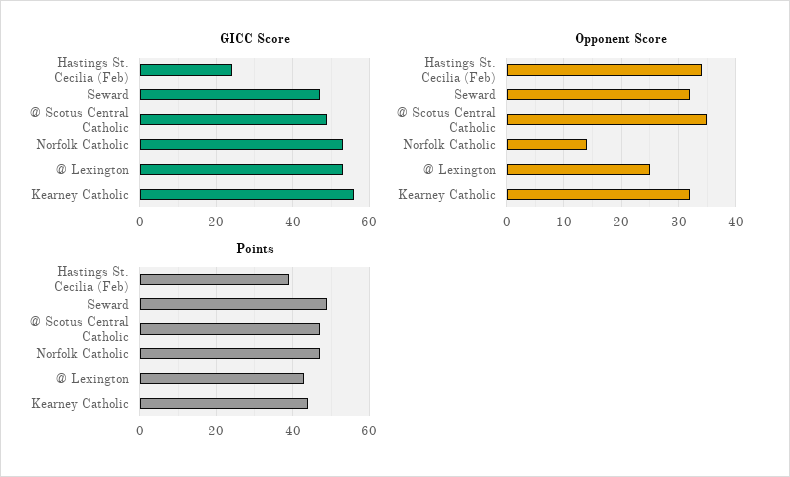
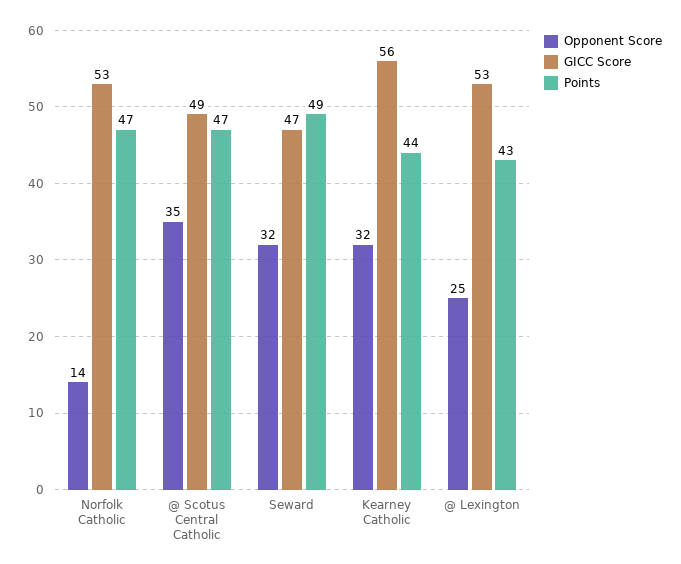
  {
    "GICC Score": {
-     "Hastings St. Cecilia (Feb)": 25,
      "Seward": 47,
      "@ Scotus Central Catholic": 49,
      "Norfolk Catholic": 53,
      "@ Lexington": 53,
      "Kearney Catholic": 56
    },
    "Opponent Score": {
-     "Hastings St. Cecilia (Feb)": 35,
      "Seward": 32,
      "@ Scotus Central Catholic": 35,
      "Norfolk Catholic": 14,
      "@ Lexington": 25,
      "Kearney Catholic": 32
    },
    "Points": {
-     "Hastings St. Cecilia (Feb)": 40,
      "Seward": 49,
      "@ Scotus Central Catholic": 47,
      "Norfolk Catholic": 47,
      "@ Lexington": 43,
      "Kearney Catholic": 44
    }
  }

